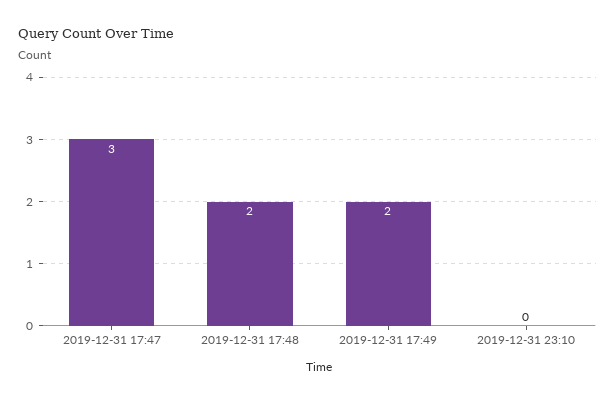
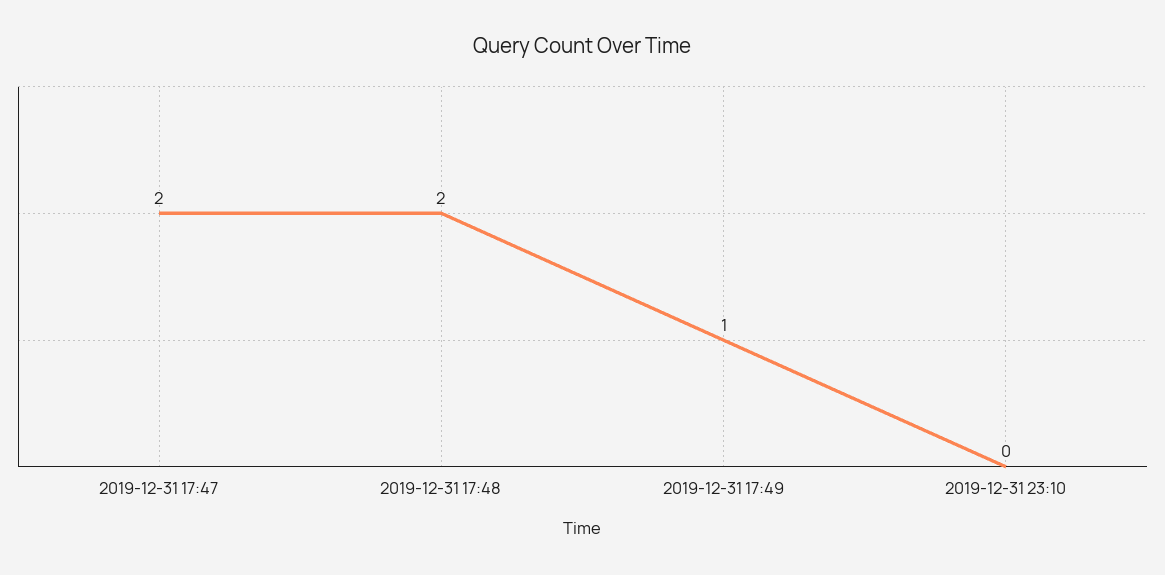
  {
-   "2019-12-31 17:47": 3,
+   "2019-12-31 17:47": 2,
    "2019-12-31 17:48": 2,
-   "2019-12-31 17:49": 2,
+   "2019-12-31 17:49": 1,
    "2019-12-31 23:10": 0
  }

